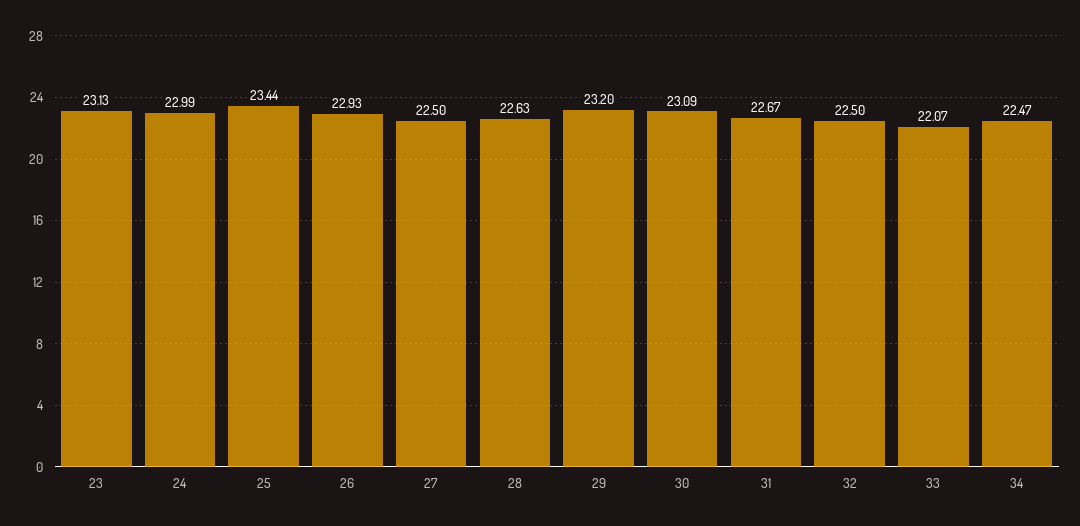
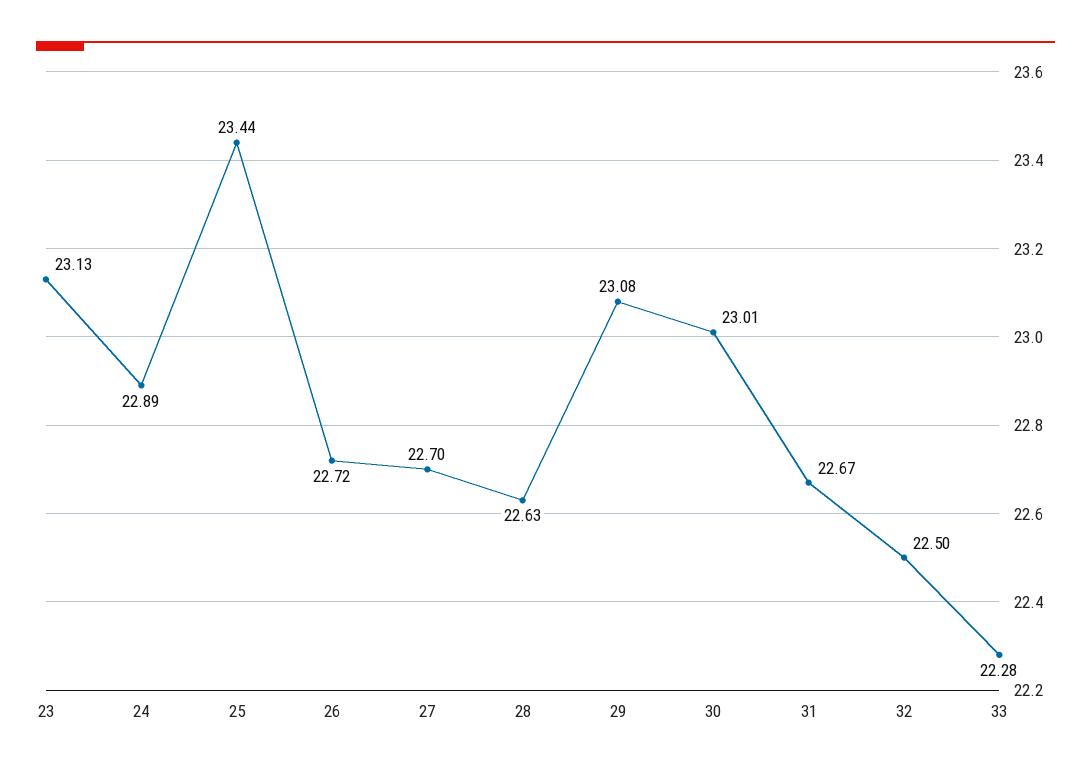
  {
    "23": 23.13,
-   "24": 22.99,
+   "24": 22.89,
    "25": 23.44,
-   "26": 22.93,
+   "26": 22.72,
-   "27": 22.5,
+   "27": 22.7,
    "28": 22.63,
-   "29": 23.2,
+   "29": 23.08,
-   "30": 23.09,
+   "30": 23.01,
    "31": 22.67,
    "32": 22.5,
-   "33": 22.07,
+   "33": 22.28
-   "34": 22.47
  }

